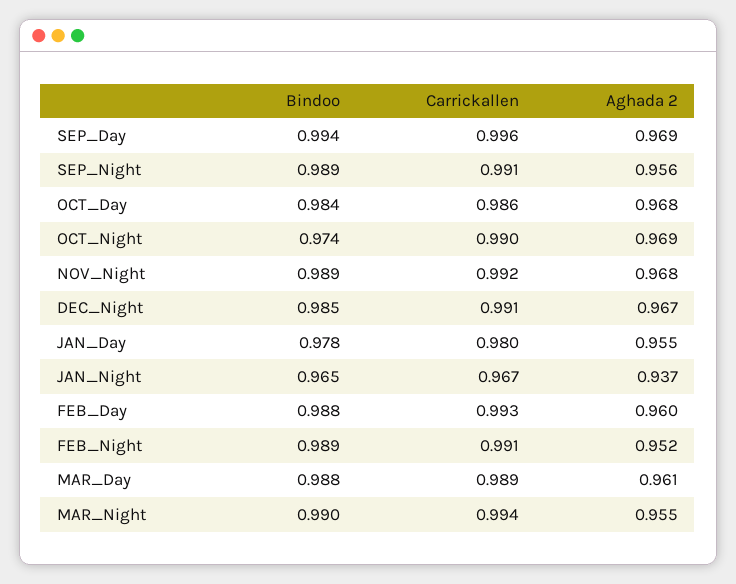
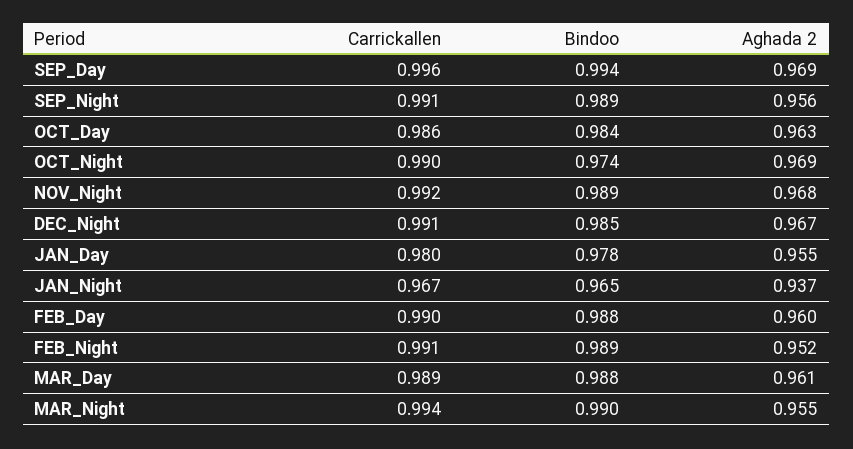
  {
    "Bindoo": {
      "SEP_Day": 0.994,
      "SEP_Night": 0.989,
      "OCT_Day": 0.984,
      "OCT_Night": 0.974,
      "NOV_Night": 0.989,
      "DEC_Night": 0.985,
      "JAN_Day": 0.978,
      "JAN_Night": 0.965,
      "FEB_Day": 0.988,
      "FEB_Night": 0.989,
      "MAR_Day": 0.988,
      "MAR_Night": 0.99
    },
    "Carrickallen": {
      "SEP_Day": 0.996,
      "SEP_Night": 0.991,
      "OCT_Day": 0.986,
      "OCT_Night": 0.99,
      "NOV_Night": 0.992,
      "DEC_Night": 0.991,
      "JAN_Day": 0.98,
      "JAN_Night": 0.967,
-     "FEB_Day": 0.993,
+     "FEB_Day": 0.99,
      "FEB_Night": 0.991,
      "MAR_Day": 0.989,
      "MAR_Night": 0.994
    },
    "Aghada 2": {
      "SEP_Day": 0.969,
      "SEP_Night": 0.956,
-     "OCT_Day": 0.968,
+     "OCT_Day": 0.963,
      "OCT_Night": 0.969,
      "NOV_Night": 0.968,
      "DEC_Night": 0.967,
      "JAN_Day": 0.955,
      "JAN_Night": 0.937,
      "FEB_Day": 0.96,
      "FEB_Night": 0.952,
      "MAR_Day": 0.961,
      "MAR_Night": 0.955
    }
  }

